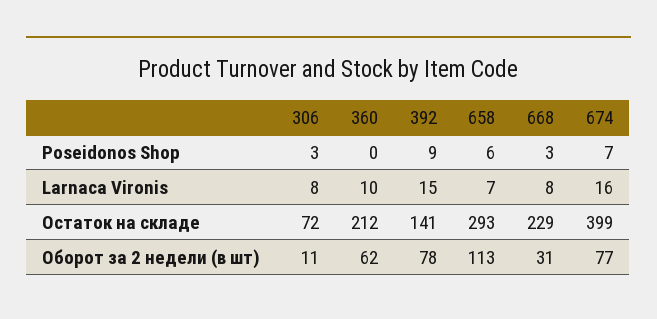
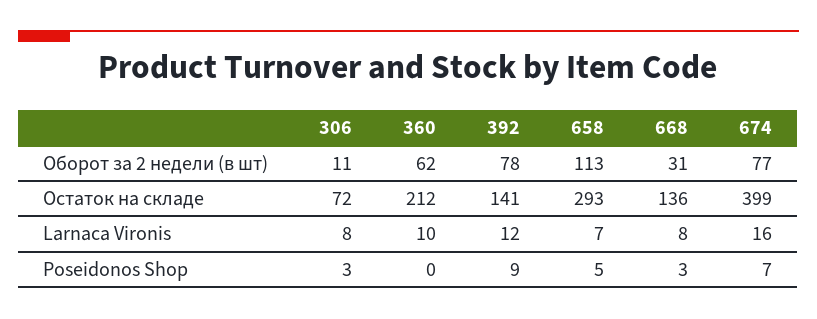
  {
    "306": {
      "Poseidonos Shop": 3,
      "Larnaca Vironis": 8,
      "Остаток на складе": 72,
      "Оборот за 2 недели (в шт)": 11
    },
    "360": {
      "Poseidonos Shop": 0,
      "Larnaca Vironis": 10,
      "Остаток на складе": 212,
      "Оборот за 2 недели (в шт)": 62
    },
    "392": {
      "Poseidonos Shop": 9,
-     "Larnaca Vironis": 15,
+     "Larnaca Vironis": 12,
      "Остаток на складе": 141,
      "Оборот за 2 недели (в шт)": 78
    },
    "658": {
-     "Poseidonos Shop": 6,
+     "Poseidonos Shop": 5,
      "Larnaca Vironis": 7,
      "Остаток на складе": 293,
      "Оборот за 2 недели (в шт)": 113
    },
    "668": {
      "Poseidonos Shop": 3,
      "Larnaca Vironis": 8,
-     "Остаток на складе": 229,
+     "Остаток на складе": 136,
      "Оборот за 2 недели (в шт)": 31
    },
    "674": {
      "Poseidonos Shop": 7,
      "Larnaca Vironis": 16,
      "Остаток на складе": 399,
      "Оборот за 2 недели (в шт)": 77
    }
  }

